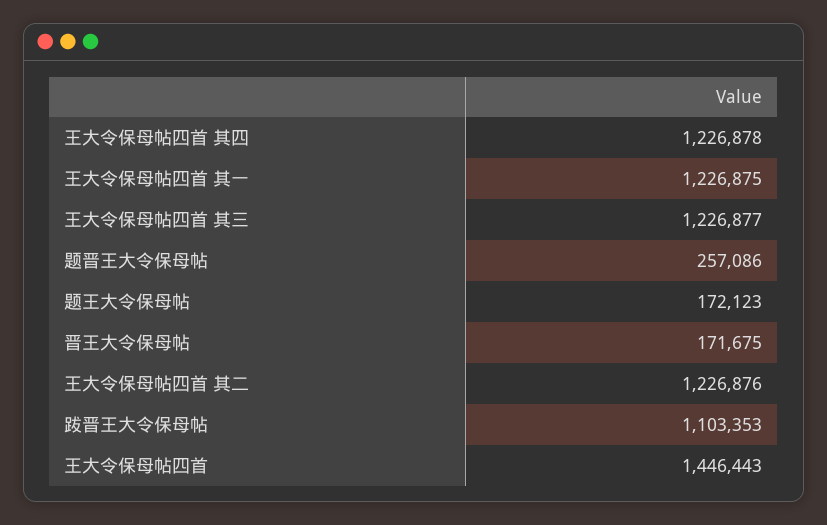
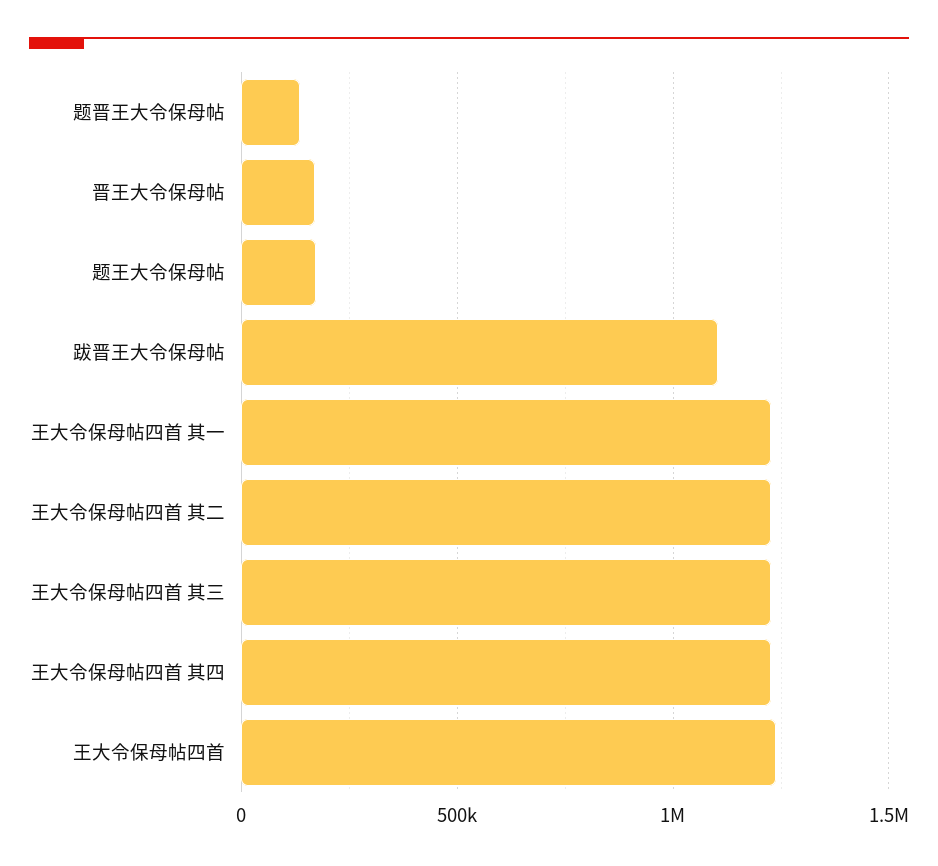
  {
    "王大令保母帖四首 其四": 1226878,
    "王大令保母帖四首 其一": 1226875,
    "王大令保母帖四首 其三": 1226877,
-   "题晋王大令保母帖": 257086,
+   "题晋王大令保母帖": 150000,
    "题王大令保母帖": 172123,
    "晋王大令保母帖": 171675,
    "王大令保母帖四首 其二": 1226876,
    "跋晋王大令保母帖": 1103353,
-   "王大令保母帖四首": 1446443
+   "王大令保母帖四首": 1250000
  }

